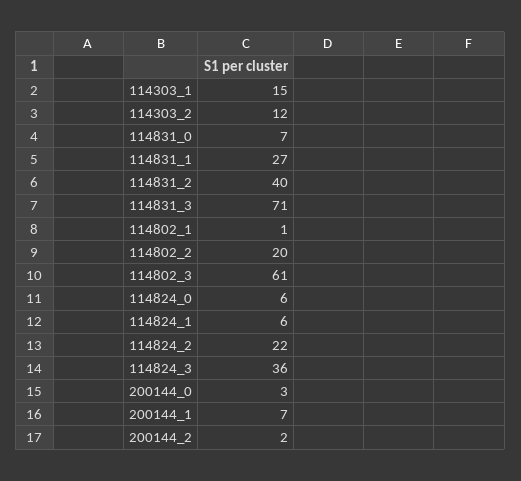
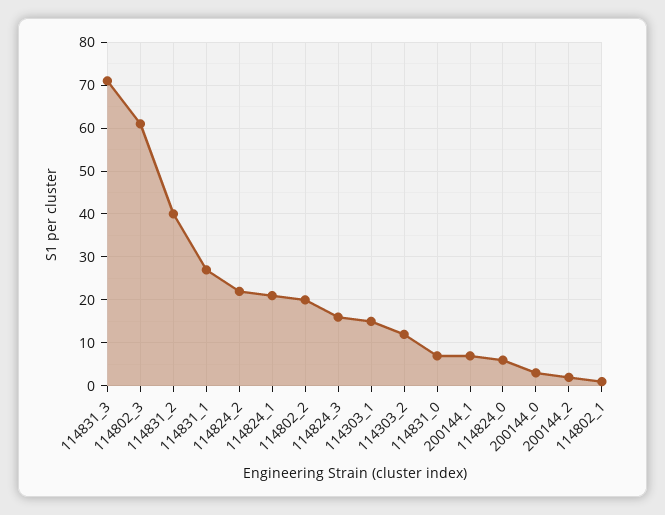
  {
    "114303_1": 15,
    "114303_2": 12,
    "114831_0": 7,
    "114831_1": 27,
    "114831_2": 40,
    "114831_3": 71,
    "114802_1": 1,
    "114802_2": 20,
    "114802_3": 61,
    "114824_0": 6,
-   "114824_1": 6,
+   "114824_1": 20,
    "114824_2": 22,
-   "114824_3": 36,
+   "114824_3": 15,
    "200144_0": 3,
    "200144_1": 7,
    "200144_2": 2
  }

